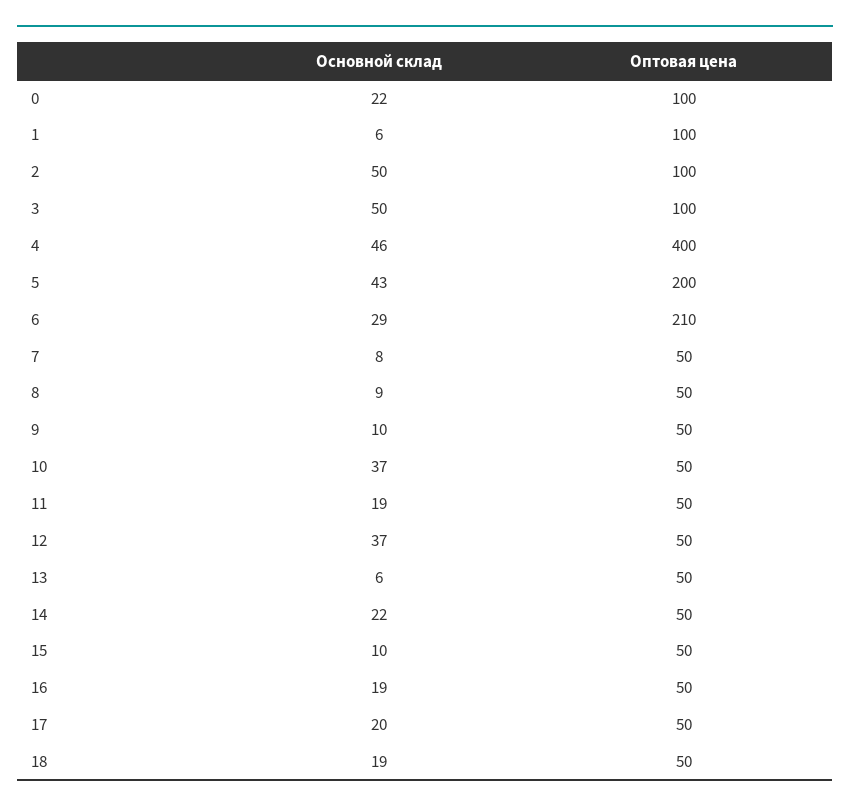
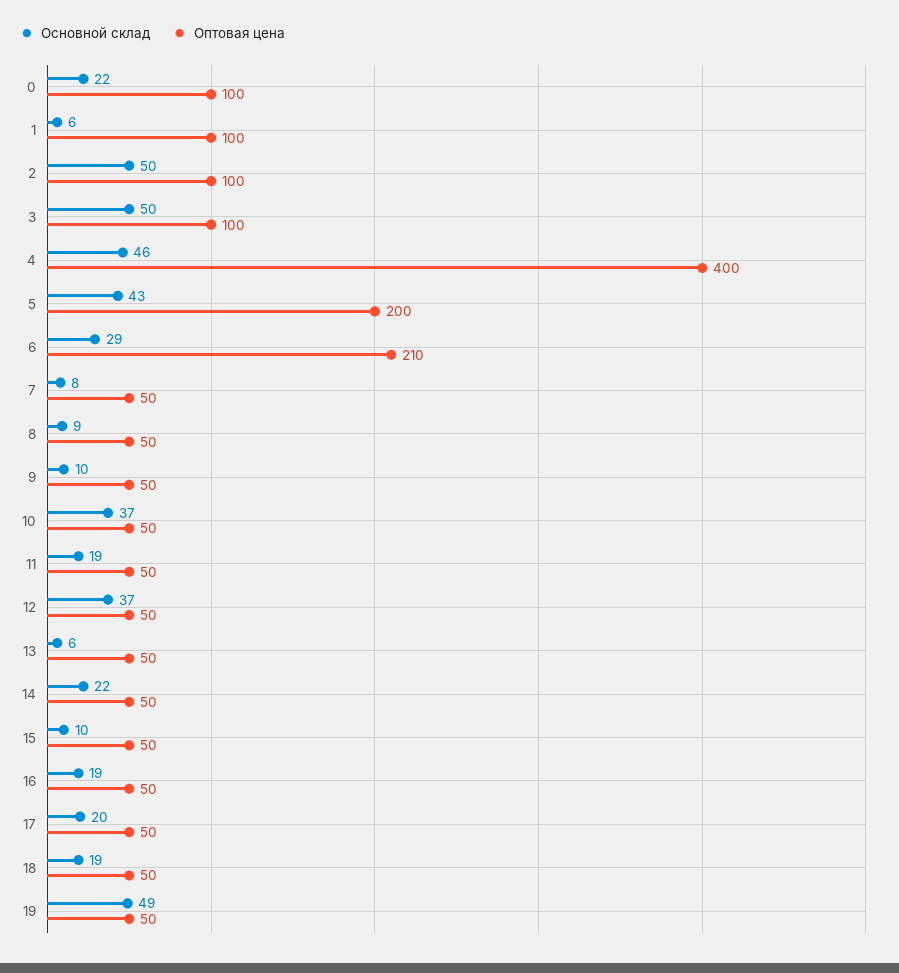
  {
    "Основной склад": {
      "0": 22,
      "1": 6,
      "2": 50,
      "3": 50,
      "4": 46,
      "5": 43,
      "6": 29,
      "7": 8,
      "8": 9,
      "9": 10,
      "10": 37,
      "11": 19,
      "12": 37,
      "13": 6,
      "14": 22,
      "15": 10,
      "16": 19,
      "17": 20,
-     "18": 19
+     "18": 19,
+     "19": 49
    },
    "Оптовая цена": {
      "0": 100,
      "1": 100,
      "2": 100,
      "3": 100,
      "4": 400,
      "5": 200,
      "6": 210,
      "7": 50,
      "8": 50,
      "9": 50,
      "10": 50,
      "11": 50,
      "12": 50,
      "13": 50,
      "14": 50,
      "15": 50,
      "16": 50,
      "17": 50,
-     "18": 50
+     "18": 50,
+     "19": 50
    }
  }

